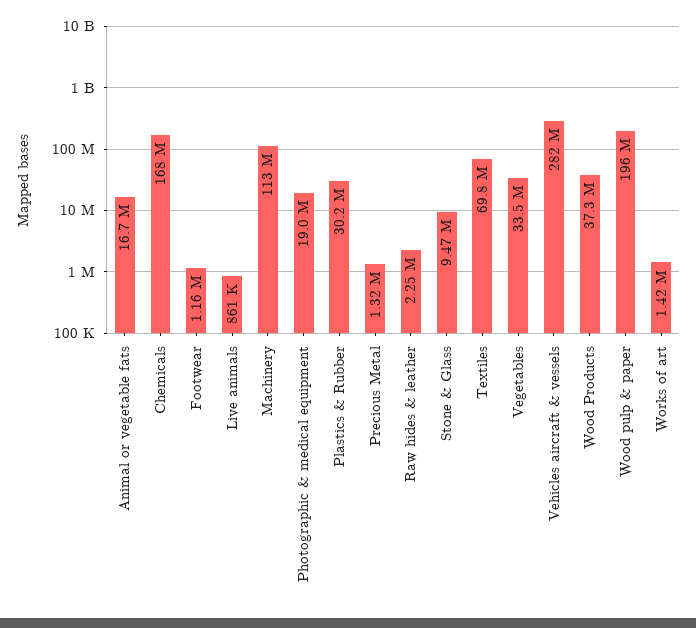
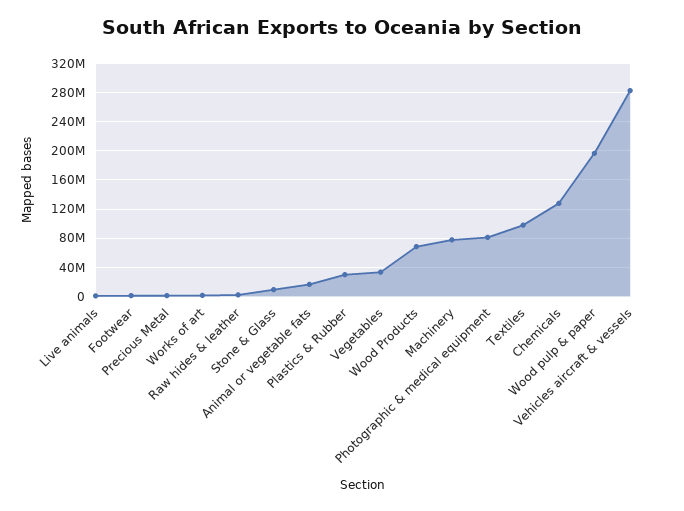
  {
    "Animal or vegetable fats": 16700000,
-   "Chemicals": 168000000,
+   "Chemicals": 130000000,
    "Footwear": 1160000,
    "Live animals": 861000,
-   "Machinery": 113000000,
+   "Machinery": 80000000,
-   "Photographic & medical equipment": 19000000,
+   "Photographic & medical equipment": 80000000,
    "Plastics & Rubber": 30200000,
    "Precious Metal": 1320000,
    "Raw hides & leather": 2250000,
    "Stone & Glass": 9470000,
-   "Textiles": 69800000,
+   "Textiles": 100000000,
    "Vegetables": 33500000,
    "Vehicles aircraft & vessels": 282000000,
-   "Wood Products": 37300000,
+   "Wood Products": 70000000,
    "Wood pulp & paper": 196000000,
    "Works of art": 1420000
  }

